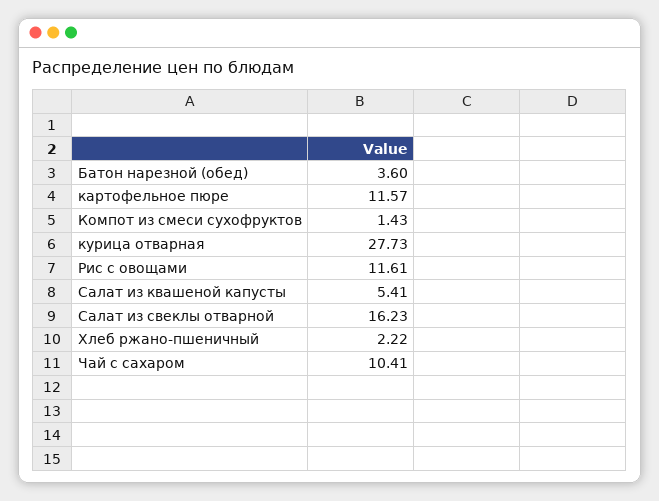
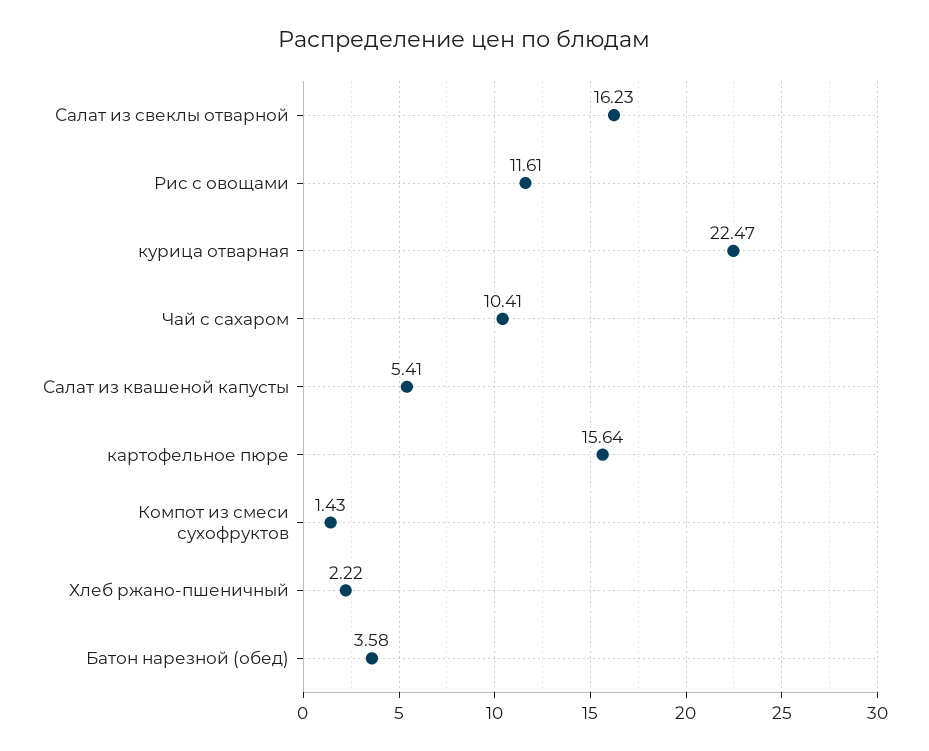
  {
-   "Батон нарезной (обед)": 3.6,
+   "Батон нарезной (обед)": 3.58,
-   "картофельное пюре": 11.57,
+   "картофельное пюре": 15.64,
    "Компот из смеси сухофруктов": 1.43,
-   "курица отварная": 27.73,
+   "курица отварная": 22.47,
    "Рис с овощами": 11.61,
    "Салат из квашеной капусты": 5.41,
    "Салат из свеклы отварной": 16.23,
    "Хлеб ржано-пшеничный": 2.22,
    "Чай с сахаром": 10.41
  }

